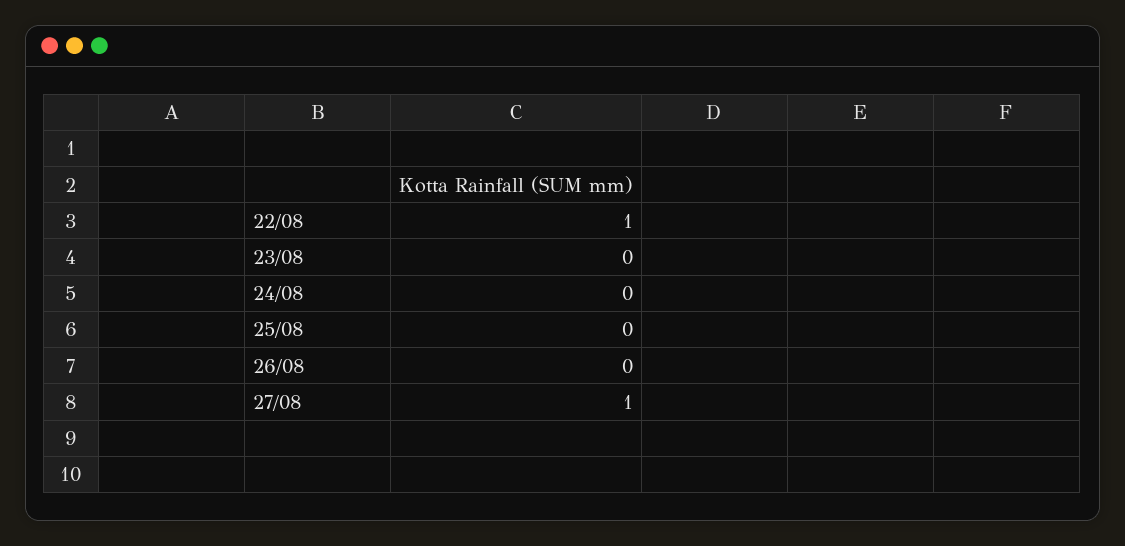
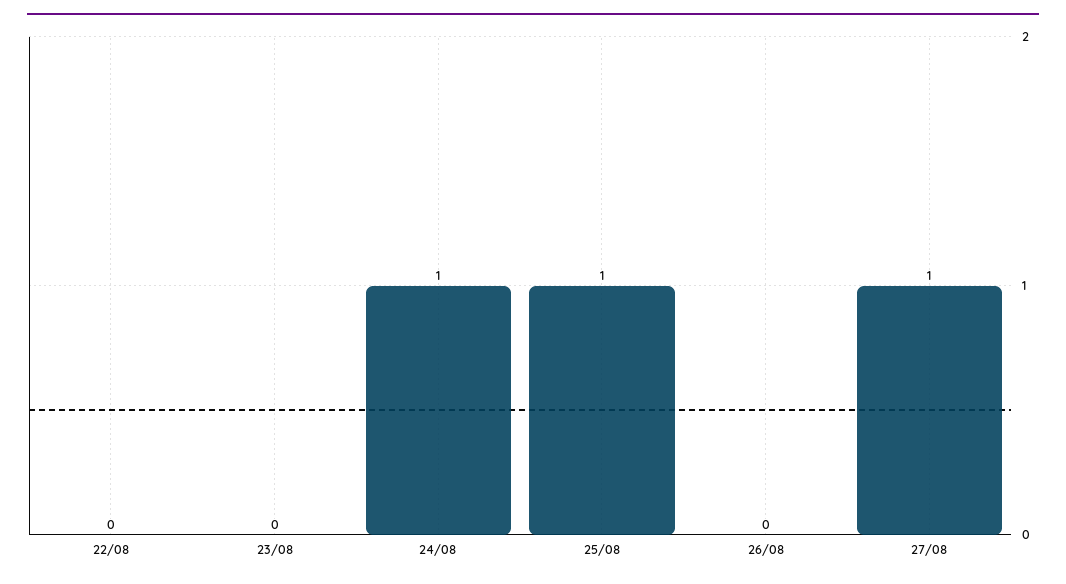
  {
-   "22/08": 1,
+   "22/08": 0,
    "23/08": 0,
-   "24/08": 0,
+   "24/08": 1,
-   "25/08": 0,
+   "25/08": 1,
    "26/08": 0,
    "27/08": 1
  }

